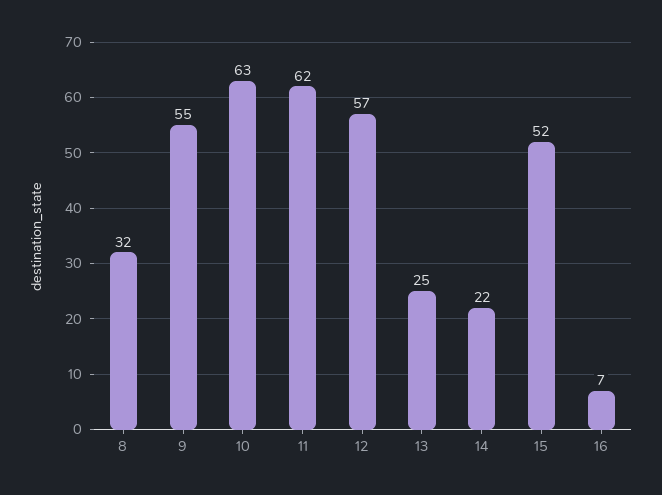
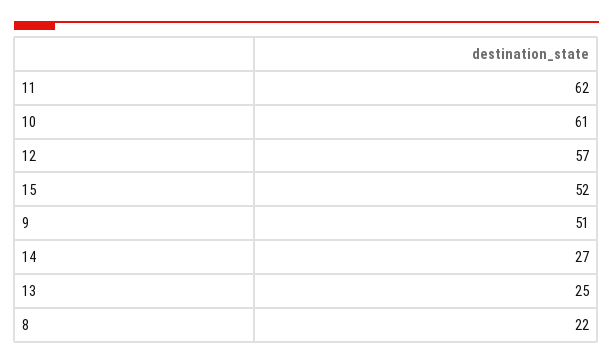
  {
-   "8": 32,
+   "8": 22,
-   "9": 55,
+   "9": 51,
-   "10": 63,
+   "10": 61,
    "11": 62,
    "12": 57,
    "13": 25,
-   "14": 22,
+   "14": 27,
-   "15": 52,
+   "15": 52
-   "16": 7
  }

